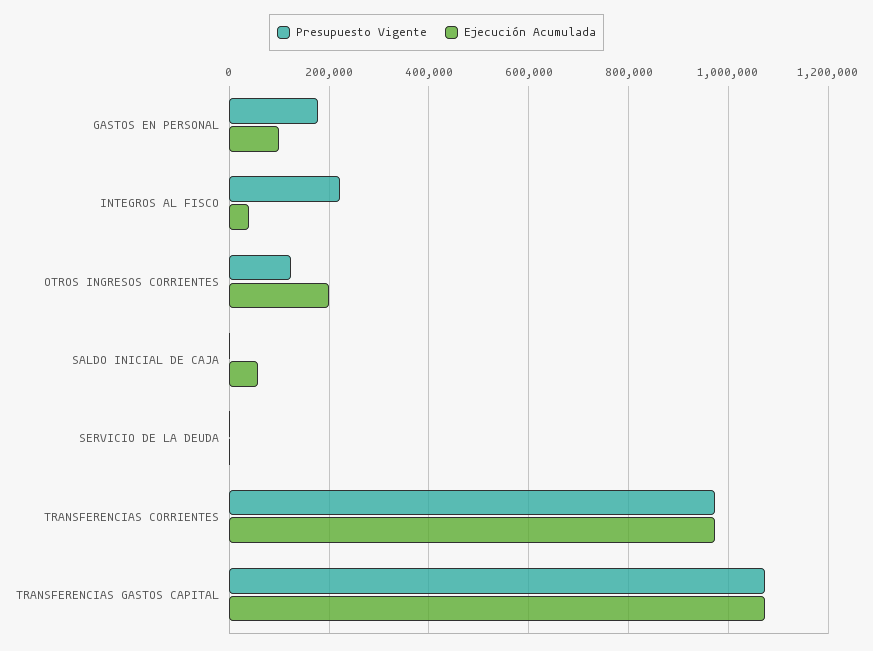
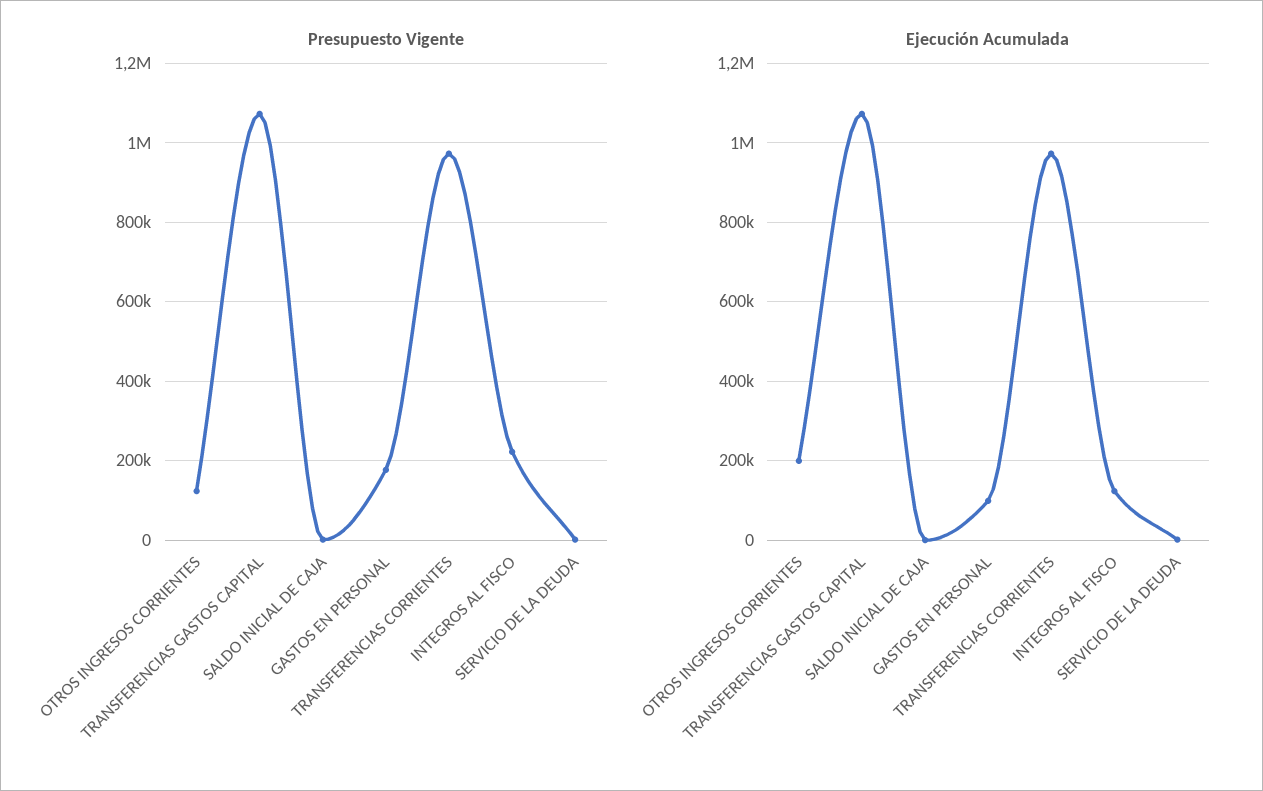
  {
    "Presupuesto Vigente": {
      "GASTOS EN PERSONAL": 180000,
      "INTEGROS AL FISCO": 220000,
      "OTROS INGRESOS CORRIENTES": 120000,
      "SALDO INICIAL DE CAJA": 0,
      "SERVICIO DE LA DEUDA": 0,
      "TRANSFERENCIAS CORRIENTES": 980000,
      "TRANSFERENCIAS GASTOS CAPITAL": 1080000
    },
    "Ejecución Acumulada": {
      "GASTOS EN PERSONAL": 100000,
-     "INTEGROS AL FISCO": 40000,
+     "INTEGROS AL FISCO": 120000,
      "OTROS INGRESOS CORRIENTES": 200000,
-     "SALDO INICIAL DE CAJA": 60000,
+     "SALDO INICIAL DE CAJA": 0,
      "SERVICIO DE LA DEUDA": 0,
      "TRANSFERENCIAS CORRIENTES": 980000,
      "TRANSFERENCIAS GASTOS CAPITAL": 1080000
    }
  }

